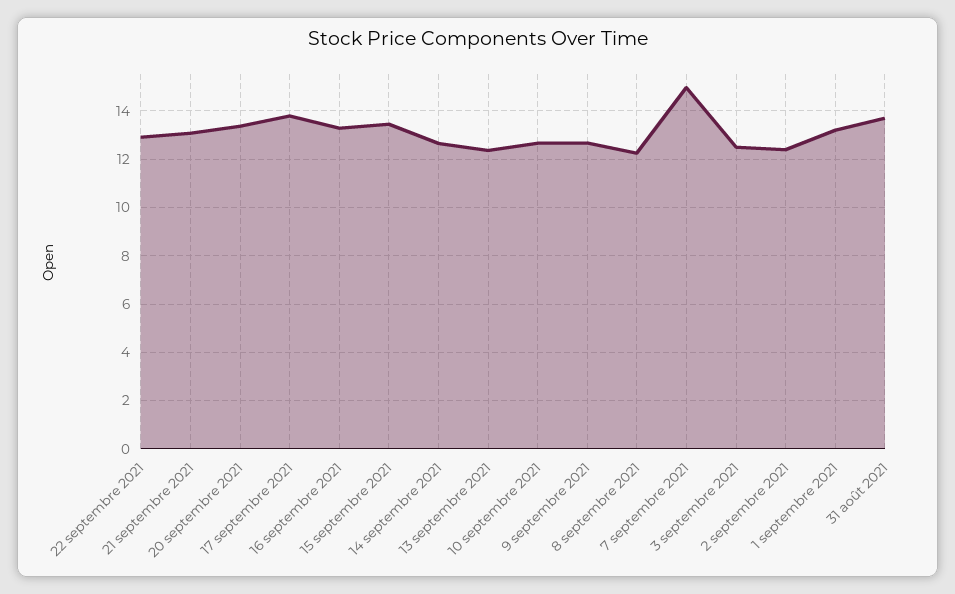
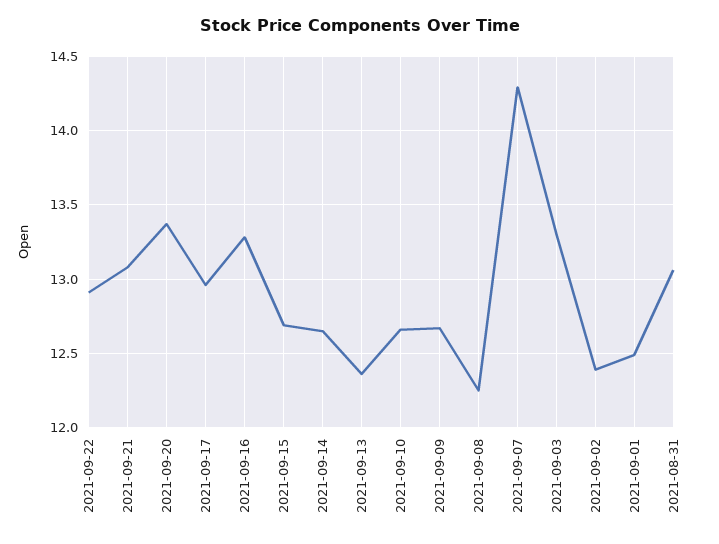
  {
    "22 septembre 2021": 12.9,
    "21 septembre 2021": 13.1,
    "20 septembre 2021": 13.35,
-   "17 septembre 2021": 13.75,
+   "17 septembre 2021": 12.95,
    "16 septembre 2021": 13.3,
-   "15 septembre 2021": 13.5,
+   "15 septembre 2021": 12.7,
    "14 septembre 2021": 12.65,
    "13 septembre 2021": 12.35,
    "10 septembre 2021": 12.65,
    "9 septembre 2021": 12.65,
    "8 septembre 2021": 12.25,
-   "7 septembre 2021": 15,
+   "7 septembre 2021": 14.3,
-   "3 septembre 2021": 12.5,
+   "3 septembre 2021": 13.3,
    "2 septembre 2021": 12.4,
-   "1 septembre 2021": 13.25,
+   "1 septembre 2021": 12.5,
-   "31 août 2021": 13.75
+   "31 août 2021": 13.05
  }

